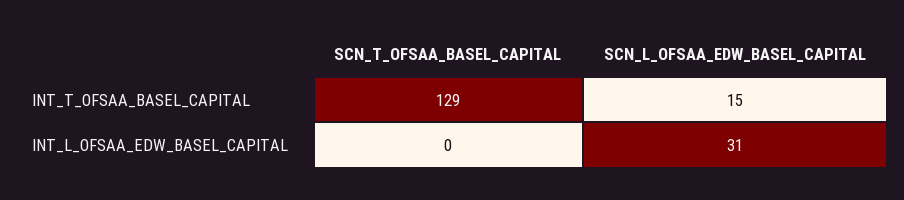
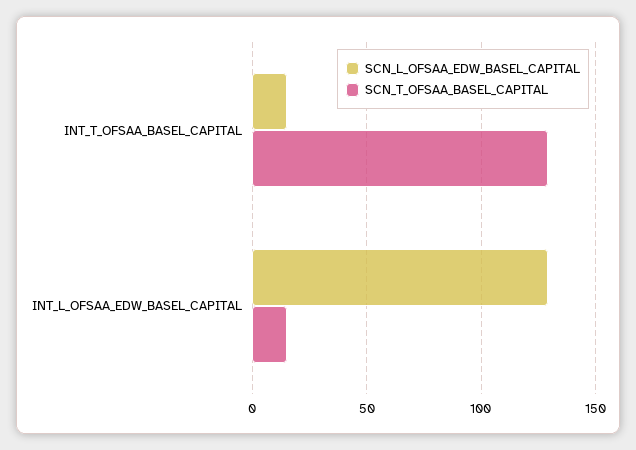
  {
    "SCN_T_OFSAA_BASEL_CAPITAL": {
      "INT_T_OFSAA_BASEL_CAPITAL": 129,
-     "INT_L_OFSAA_EDW_BASEL_CAPITAL": 0
+     "INT_L_OFSAA_EDW_BASEL_CAPITAL": 15
    },
    "SCN_L_OFSAA_EDW_BASEL_CAPITAL": {
      "INT_T_OFSAA_BASEL_CAPITAL": 15,
-     "INT_L_OFSAA_EDW_BASEL_CAPITAL": 31
+     "INT_L_OFSAA_EDW_BASEL_CAPITAL": 130
    }
  }

